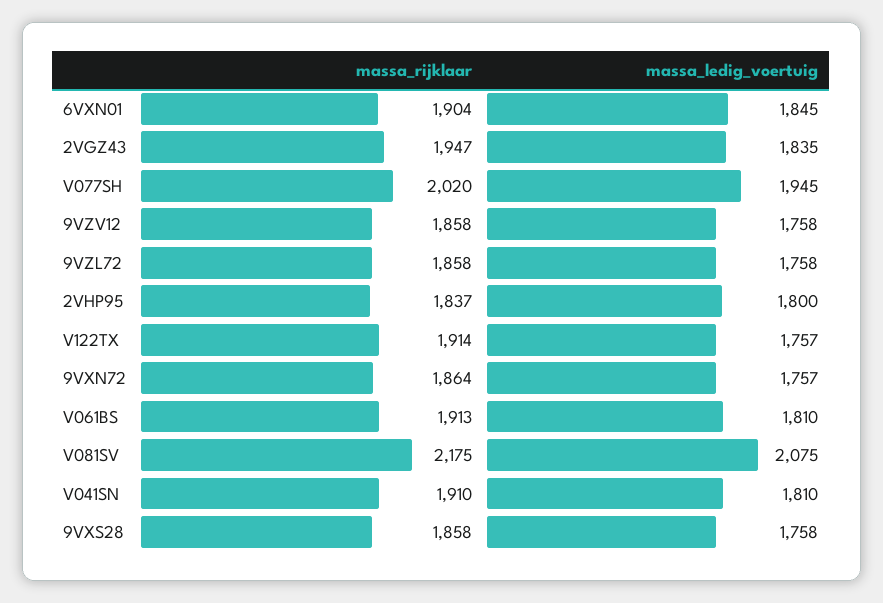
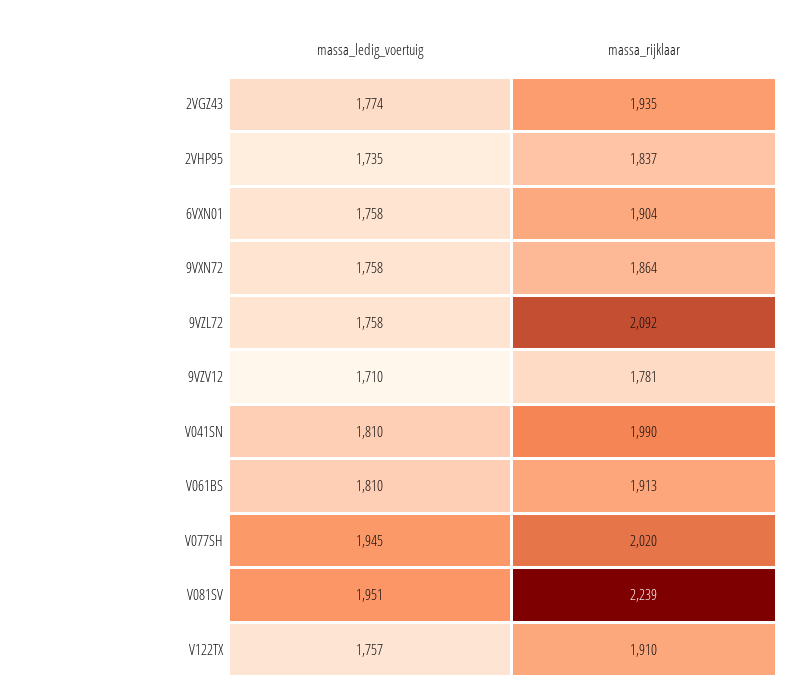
  {
    "massa_rijklaar": {
      "6VXN01": 1904,
-     "2VGZ43": 1947,
+     "2VGZ43": 1935,
      "V077SH": 2020,
-     "9VZV12": 1858,
+     "9VZV12": 1781,
-     "9VZL72": 1858,
+     "9VZL72": 2092,
      "2VHP95": 1837,
-     "V122TX": 1914,
+     "V122TX": 1910,
      "9VXN72": 1864,
      "V061BS": 1913,
-     "V081SV": 2175,
+     "V081SV": 2239,
-     "V041SN": 1910,
+     "V041SN": 1990
-     "9VXS28": 1858
    },
    "massa_ledig_voertuig": {
-     "6VXN01": 1845,
+     "6VXN01": 1758,
-     "2VGZ43": 1835,
+     "2VGZ43": 1774,
      "V077SH": 1945,
-     "9VZV12": 1758,
+     "9VZV12": 1710,
      "9VZL72": 1758,
-     "2VHP95": 1800,
+     "2VHP95": 1735,
      "V122TX": 1757,
-     "9VXN72": 1757,
+     "9VXN72": 1758,
      "V061BS": 1810,
-     "V081SV": 2075,
+     "V081SV": 1951,
-     "V041SN": 1810,
+     "V041SN": 1810
-     "9VXS28": 1758
    }
  }

